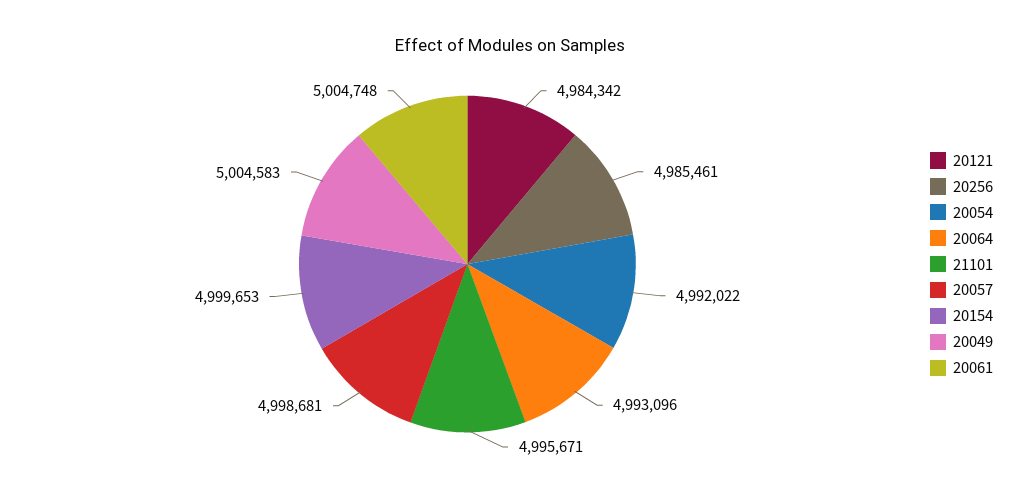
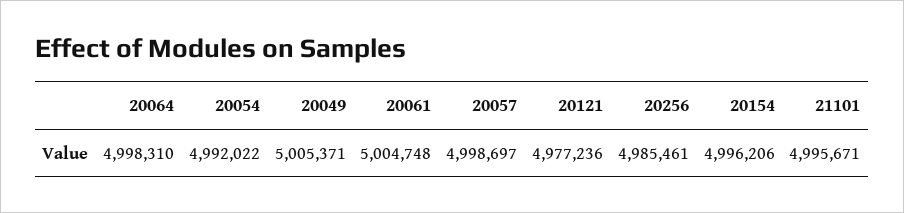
  {
-   "20121": 4984342,
+   "20121": 4977236,
    "20256": 4985461,
    "20054": 4992022,
-   "20064": 4993096,
+   "20064": 4998310,
    "21101": 4995671,
-   "20057": 4998681,
+   "20057": 4998697,
-   "20154": 4999653,
+   "20154": 4996206,
-   "20049": 5004583,
+   "20049": 5005371,
    "20061": 5004748
  }

